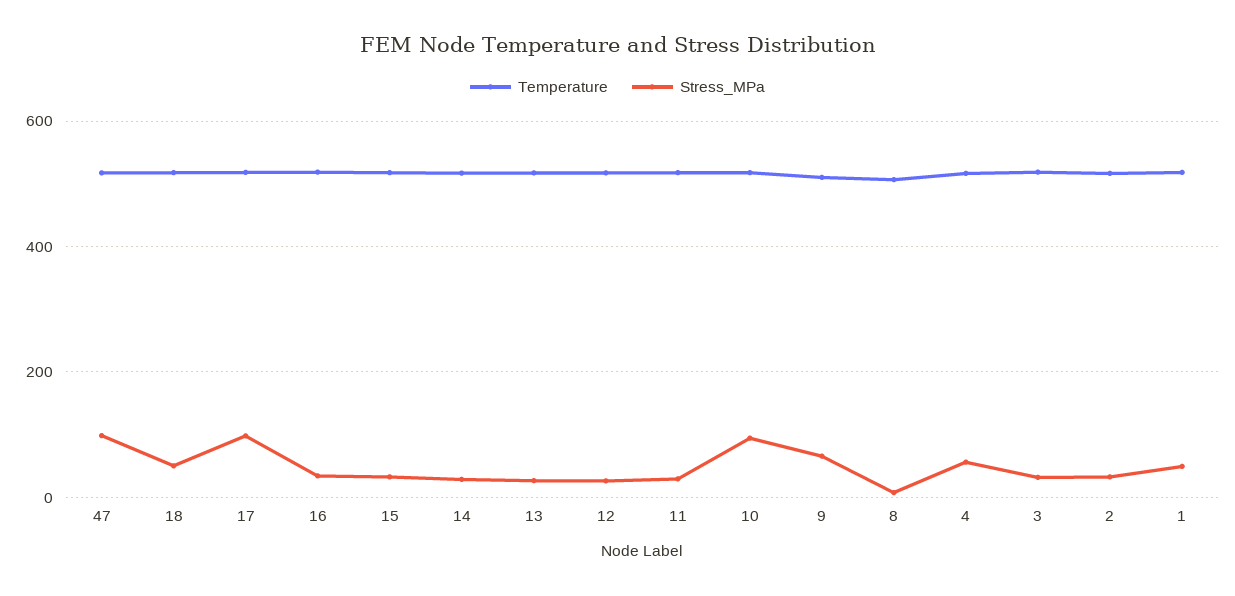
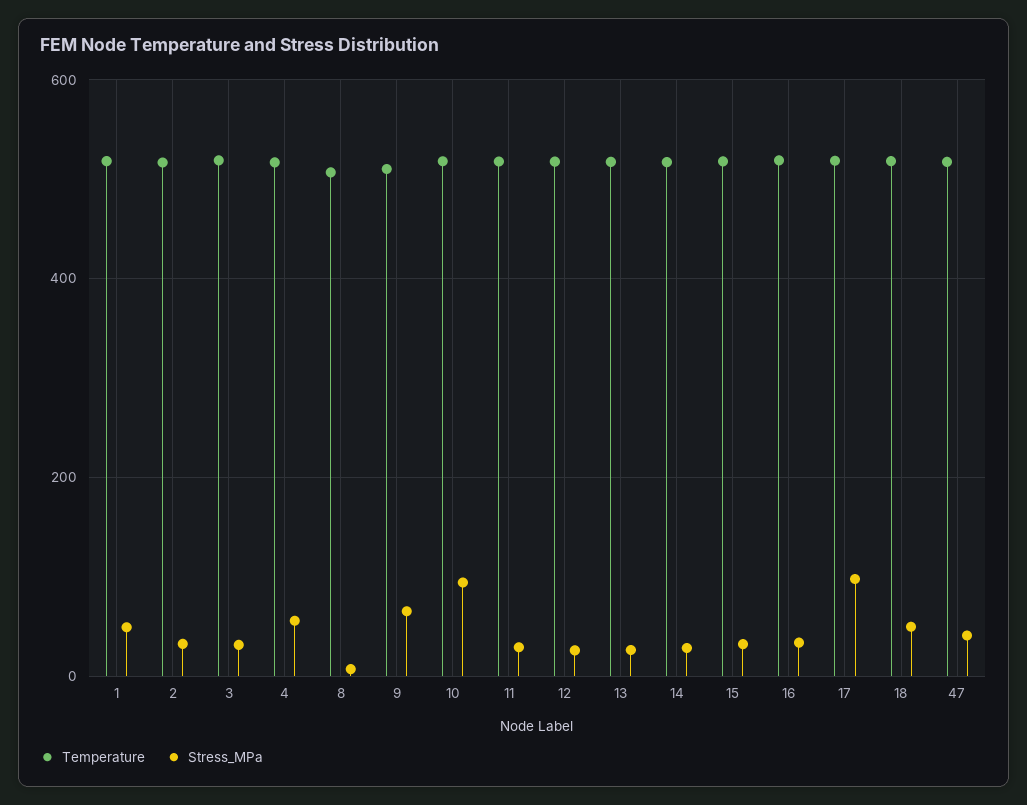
  {
    "Temperature": {
      "47": 520,
      "18": 520,
      "17": 520,
      "16": 520,
      "15": 520,
      "14": 520,
      "13": 520,
      "12": 520,
      "11": 520,
      "10": 520,
      "9": 520,
      "8": 500,
      "4": 520,
      "3": 520,
      "2": 520,
      "1": 520
    },
    "Stress_MPa": {
-     "47": 100,
+     "47": 40,
      "18": 40,
      "17": 100,
      "16": 40,
      "15": 40,
      "14": 20,
      "13": 20,
      "12": 20,
      "11": 20,
      "10": 100,
      "9": 60,
      "8": 0,
      "4": 60,
      "3": 40,
      "2": 40,
      "1": 40
    }
  }

